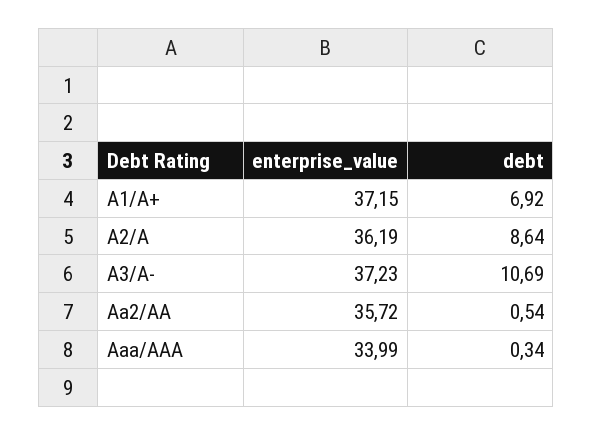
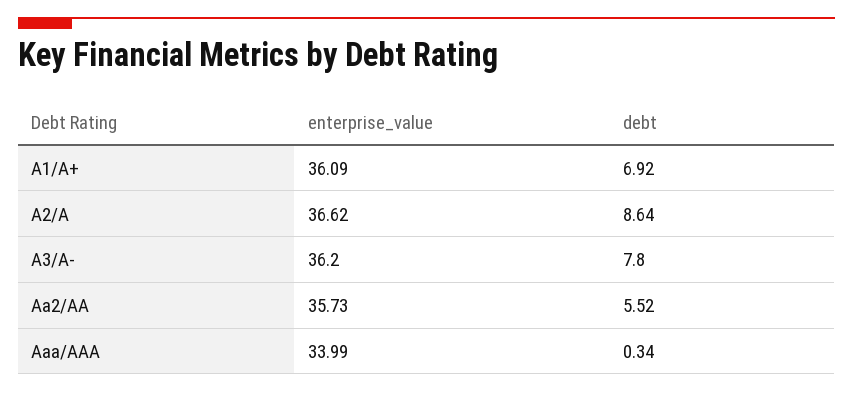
  {
    "enterprise_value": {
-     "A1/A+": 37.15,
+     "A1/A+": 36.09,
-     "A2/A": 36.19,
+     "A2/A": 36.62,
-     "A3/A-": 37.23,
+     "A3/A-": 36.2,
-     "Aa2/AA": 35.72,
+     "Aa2/AA": 35.73,
      "Aaa/AAA": 33.99
    },
    "debt": {
      "A1/A+": 6.92,
      "A2/A": 8.64,
-     "A3/A-": 10.69,
+     "A3/A-": 7.8,
-     "Aa2/AA": 0.54,
+     "Aa2/AA": 5.52,
      "Aaa/AAA": 0.34
    }
  }

